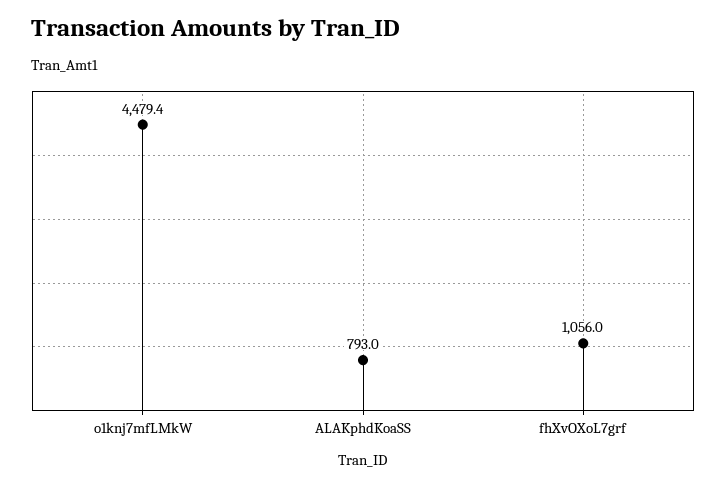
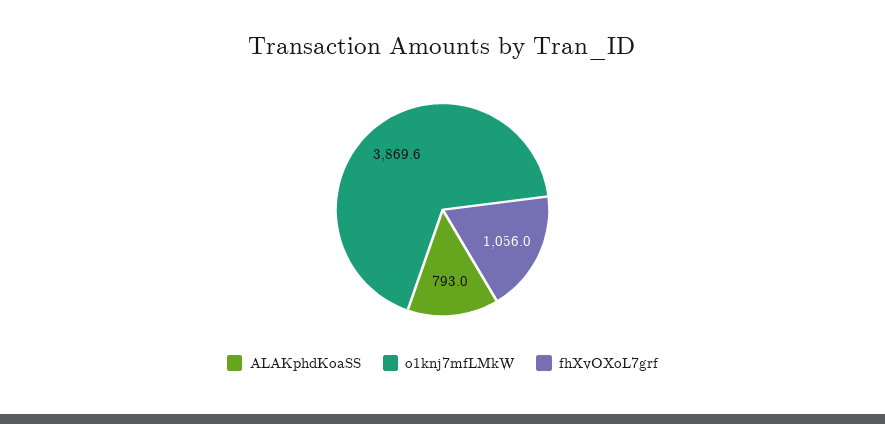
  {
-   "o1knj7mfLMkW": 4479.4,
+   "o1knj7mfLMkW": 3869.6,
    "ALAKphdKoaSS": 793,
    "fhXvOXoL7grf": 1056
  }

